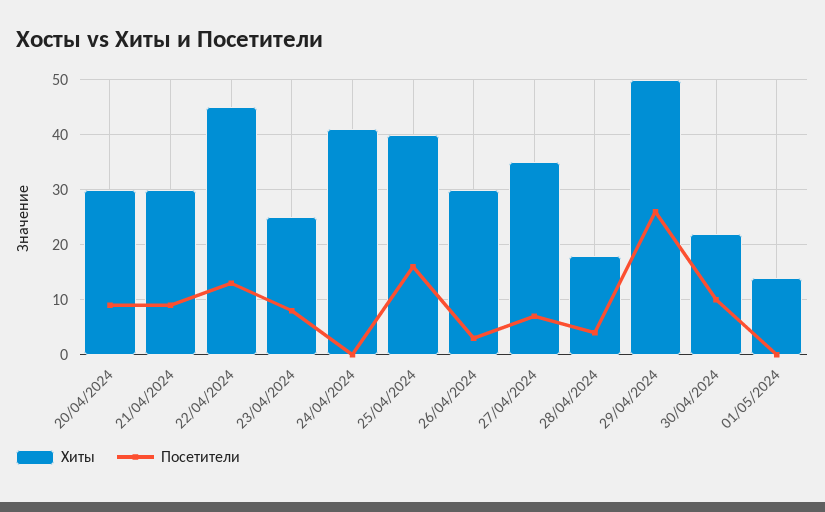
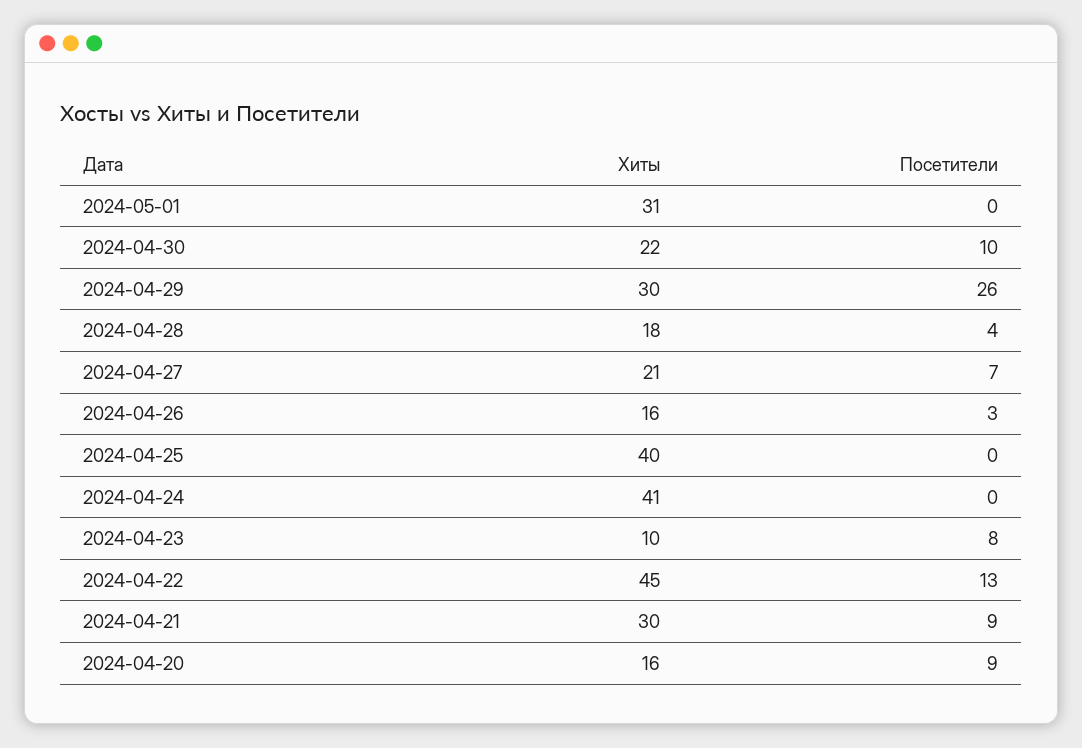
  {
    "Хиты": {
-     "20/04/2024": 30,
+     "20/04/2024": 16,
      "21/04/2024": 30,
      "22/04/2024": 45,
-     "23/04/2024": 25,
+     "23/04/2024": 10,
      "24/04/2024": 41,
      "25/04/2024": 40,
-     "26/04/2024": 30,
+     "26/04/2024": 16,
-     "27/04/2024": 35,
+     "27/04/2024": 21,
      "28/04/2024": 18,
-     "29/04/2024": 50,
+     "29/04/2024": 30,
      "30/04/2024": 22,
-     "01/05/2024": 15
+     "01/05/2024": 31
    },
    "Посетители": {
      "20/04/2024": 9,
      "21/04/2024": 9,
      "22/04/2024": 13,
      "23/04/2024": 8,
      "24/04/2024": 0,
-     "25/04/2024": 15,
+     "25/04/2024": 0,
      "26/04/2024": 3,
      "27/04/2024": 7,
      "28/04/2024": 4,
      "29/04/2024": 26,
      "30/04/2024": 10,
      "01/05/2024": 0
    }
  }

